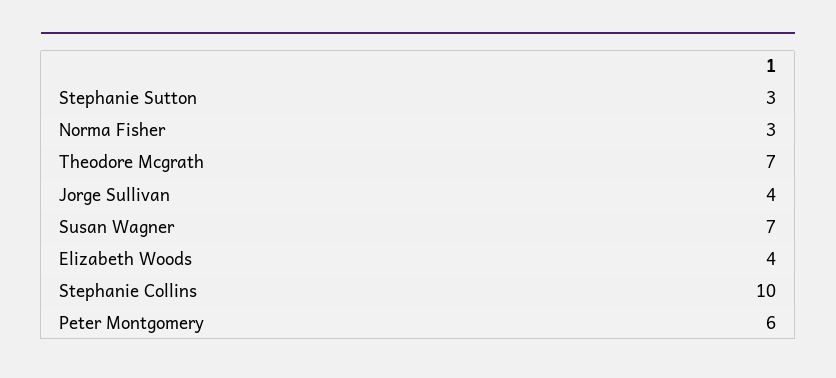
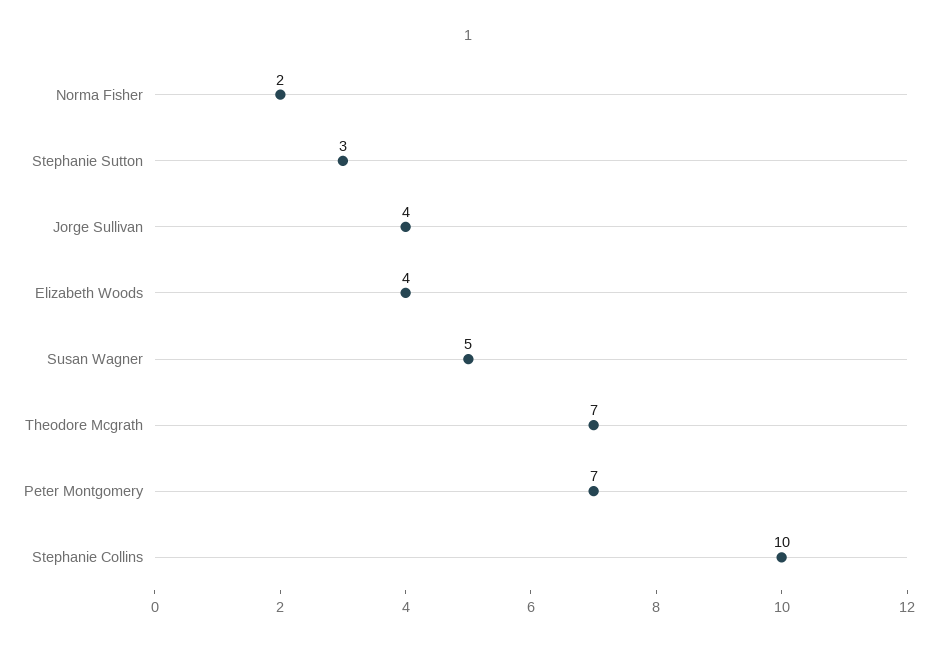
  {
    "Stephanie Sutton": 3,
-   "Norma Fisher": 3,
+   "Norma Fisher": 2,
    "Theodore Mcgrath": 7,
    "Jorge Sullivan": 4,
-   "Susan Wagner": 7,
+   "Susan Wagner": 5,
    "Elizabeth Woods": 4,
    "Stephanie Collins": 10,
-   "Peter Montgomery": 6
+   "Peter Montgomery": 7
  }

